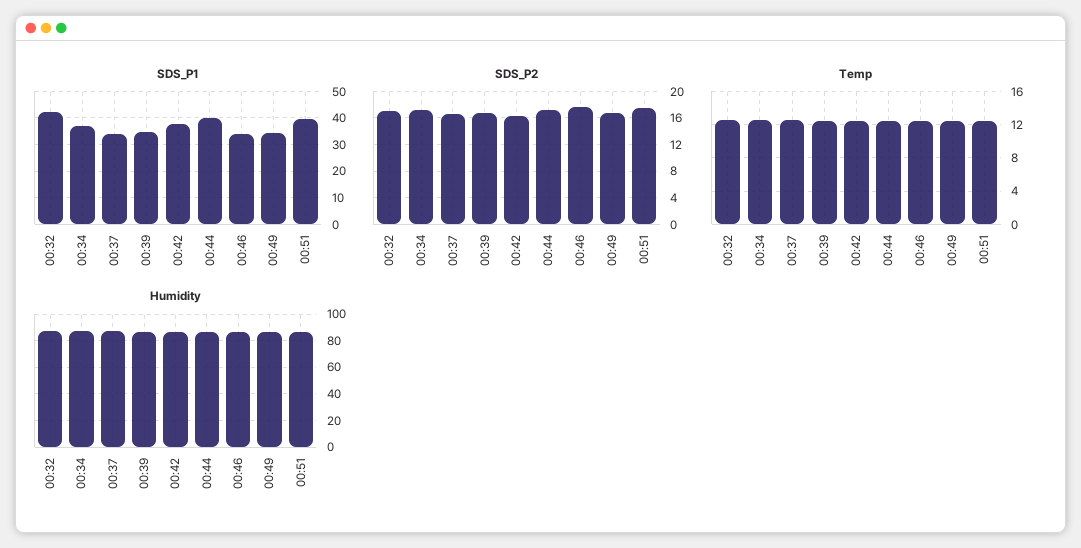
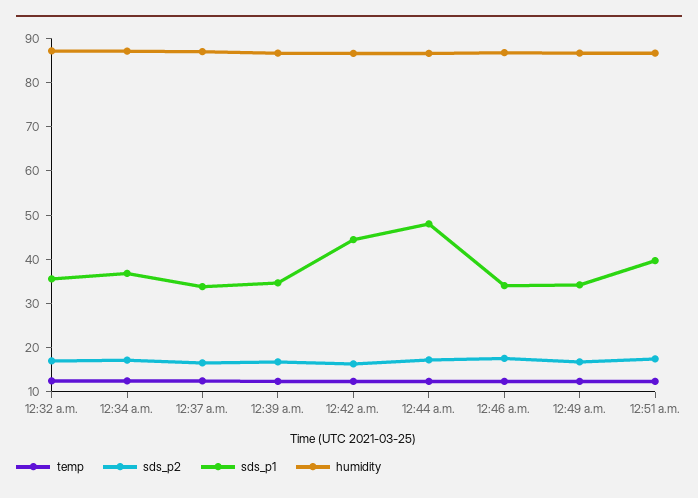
  {
    "SDS_P1": {
-     "00:32": 42.5,
+     "00:32": 36,
      "00:34": 36,
      "00:37": 34,
      "00:39": 34,
-     "00:42": 37.5,
+     "00:42": 44,
-     "00:44": 40,
+     "00:44": 48,
      "00:46": 34,
      "00:49": 34,
      "00:51": 40
    },
    "SDS_P2": {
      "00:32": 17,
      "00:34": 17,
      "00:37": 17,
      "00:39": 17,
      "00:42": 16,
      "00:44": 17,
      "00:46": 18,
      "00:49": 17,
      "00:51": 18
    },
    "Temp": {
      "00:32": 13,
      "00:34": 13,
      "00:37": 13,
      "00:39": 12,
      "00:42": 12,
      "00:44": 12,
      "00:46": 12,
      "00:49": 12,
      "00:51": 12
    },
    "Humidity": {
      "00:32": 88,
      "00:34": 88,
      "00:37": 88,
      "00:39": 86,
      "00:42": 86,
      "00:44": 86,
      "00:46": 86,
      "00:49": 86,
      "00:51": 86
    }
  }

